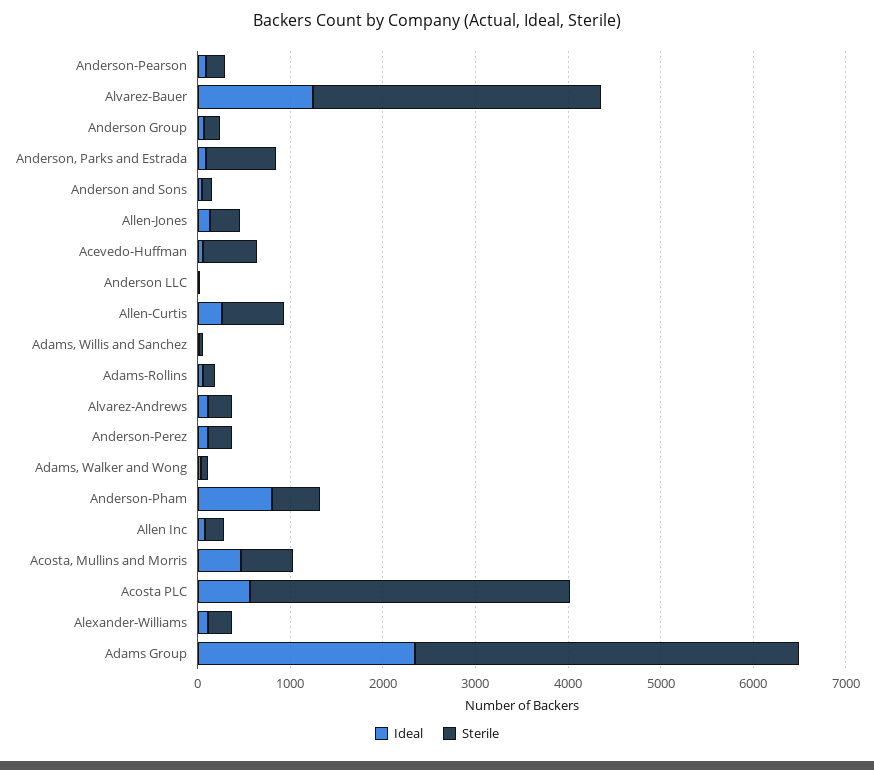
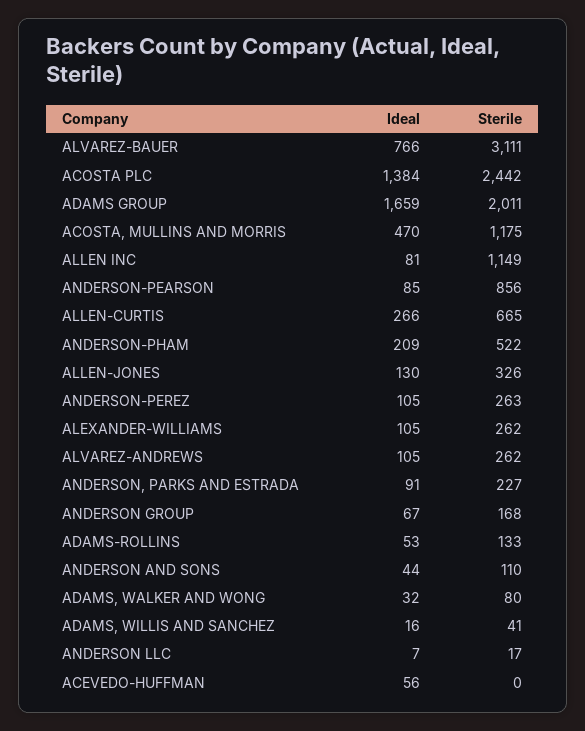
  {
    "Ideal": {
      "Anderson-Pearson": 85,
-     "Alvarez-Bauer": 1200,
+     "Alvarez-Bauer": 766,
      "Anderson Group": 67,
      "Anderson, Parks and Estrada": 91,
      "Anderson and Sons": 44,
      "Allen-Jones": 130,
      "Acevedo-Huffman": 56,
      "Anderson LLC": 7,
      "Allen-Curtis": 266,
      "Adams, Willis and Sanchez": 16,
      "Adams-Rollins": 53,
      "Alvarez-Andrews": 105,
      "Anderson-Perez": 105,
      "Adams, Walker and Wong": 32,
-     "Anderson-Pham": 800,
+     "Anderson-Pham": 209,
      "Allen Inc": 81,
      "Acosta, Mullins and Morris": 470,
-     "Acosta PLC": 600,
+     "Acosta PLC": 1384,
      "Alexander-Williams": 105,
-     "Adams Group": 2400
+     "Adams Group": 1659
    },
    "Sterile": {
-     "Anderson-Pearson": 200,
+     "Anderson-Pearson": 856,
      "Alvarez-Bauer": 3111,
      "Anderson Group": 168,
-     "Anderson, Parks and Estrada": 800,
+     "Anderson, Parks and Estrada": 227,
      "Anderson and Sons": 110,
      "Allen-Jones": 326,
-     "Acevedo-Huffman": 600,
+     "Acevedo-Huffman": 0,
      "Anderson LLC": 17,
      "Allen-Curtis": 665,
      "Adams, Willis and Sanchez": 41,
      "Adams-Rollins": 133,
      "Alvarez-Andrews": 262,
      "Anderson-Perez": 263,
      "Adams, Walker and Wong": 80,
      "Anderson-Pham": 522,
-     "Allen Inc": 200,
+     "Allen Inc": 1149,
-     "Acosta, Mullins and Morris": 600,
+     "Acosta, Mullins and Morris": 1175,
-     "Acosta PLC": 3400,
+     "Acosta PLC": 2442,
      "Alexander-Williams": 262,
-     "Adams Group": 4200
+     "Adams Group": 2011
    }
  }

